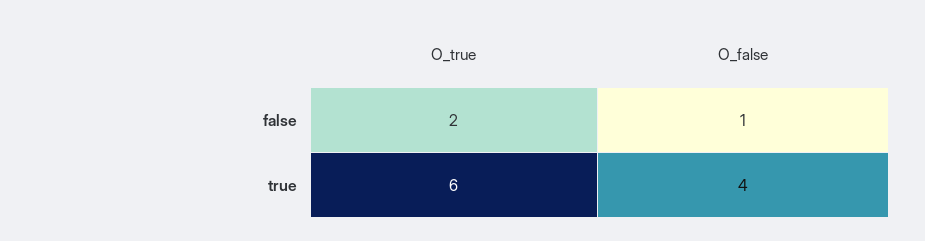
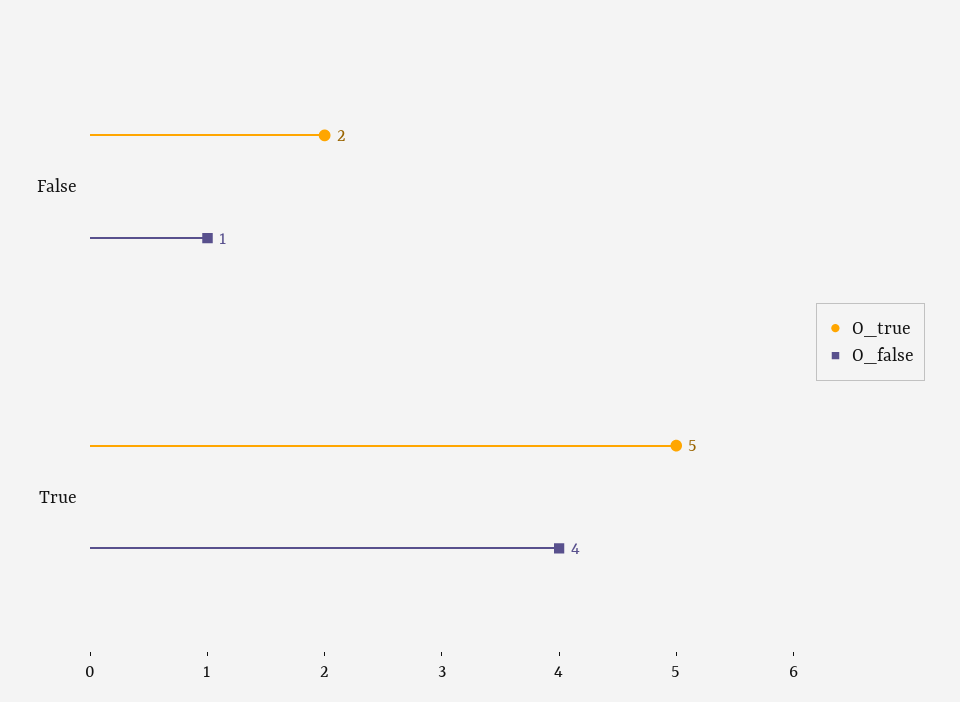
  {
    "O_true": {
      "false": 2,
-     "true": 6
+     "true": 5
    },
    "O_false": {
      "false": 1,
      "true": 4
    }
  }

